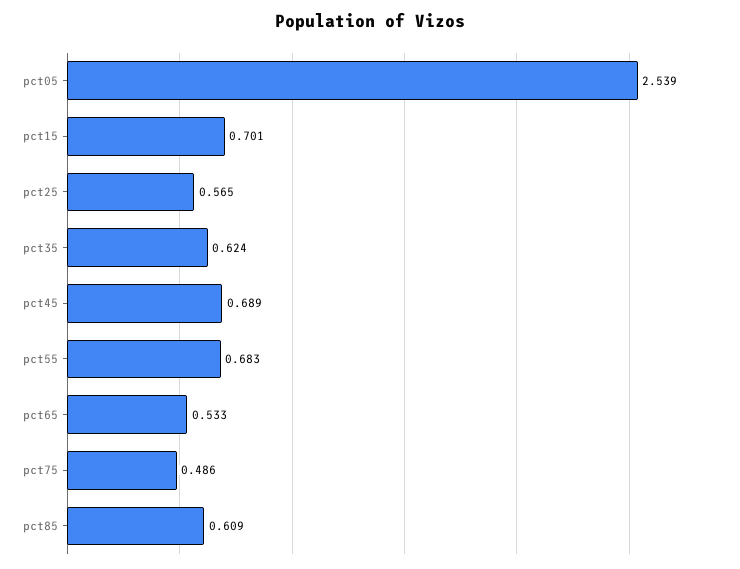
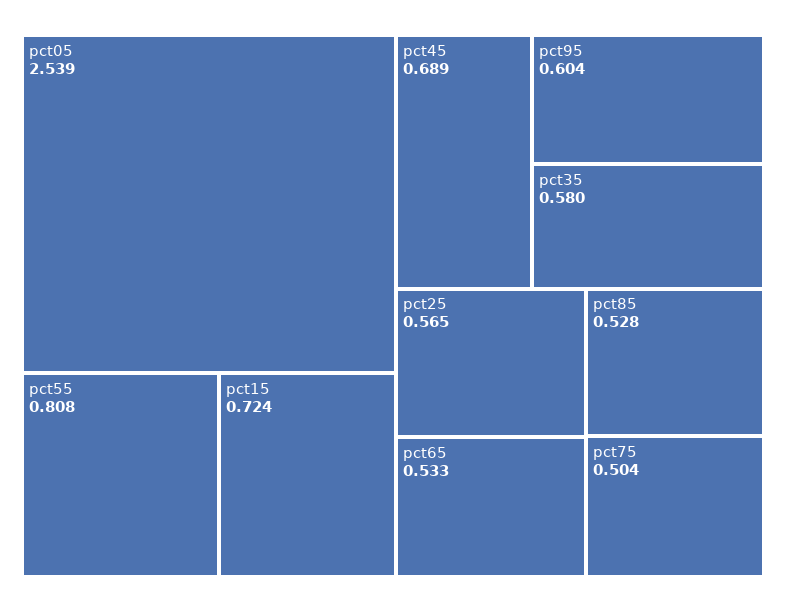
  {
    "pct05": 2.539,
-   "pct15": 0.701,
+   "pct15": 0.724,
    "pct25": 0.565,
-   "pct35": 0.624,
+   "pct35": 0.58,
    "pct45": 0.689,
-   "pct55": 0.683,
+   "pct55": 0.808,
    "pct65": 0.533,
-   "pct75": 0.486,
+   "pct75": 0.504,
-   "pct85": 0.609
+   "pct85": 0.528,
+   "pct95": 0.604
  }

